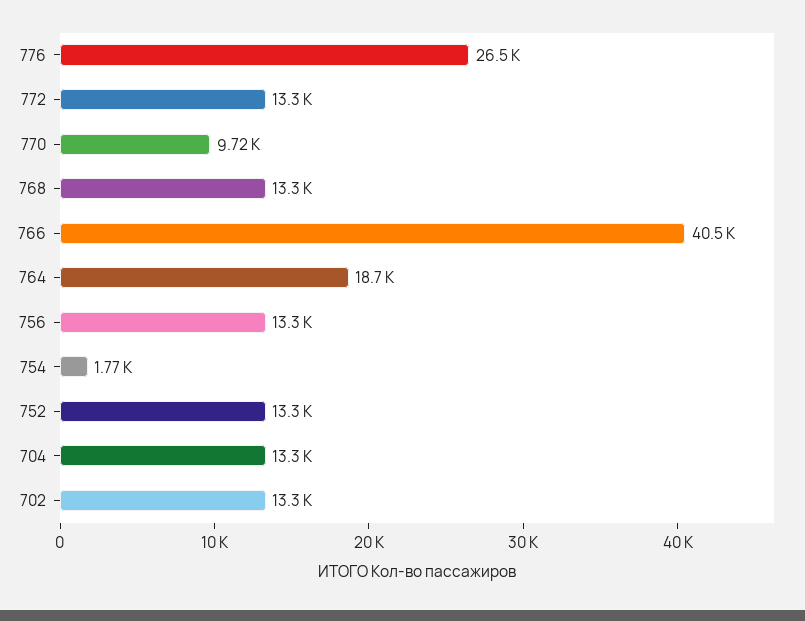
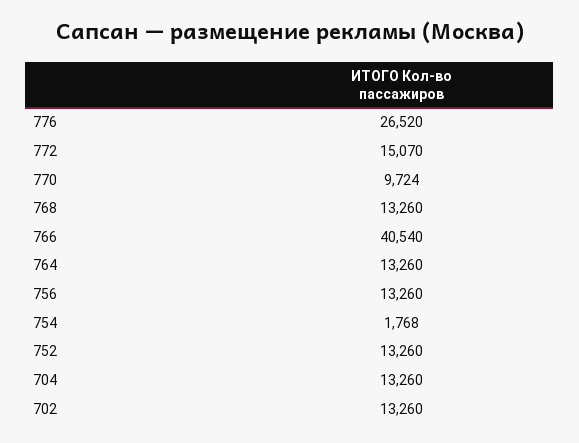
  {
    "776": 26520,
-   "772": 13300,
+   "772": 15070,
    "770": 9724,
    "768": 13260,
    "766": 40540,
-   "764": 18700,
+   "764": 13260,
    "756": 13260,
    "754": 1768,
    "752": 13260,
    "704": 13260,
    "702": 13260
  }

